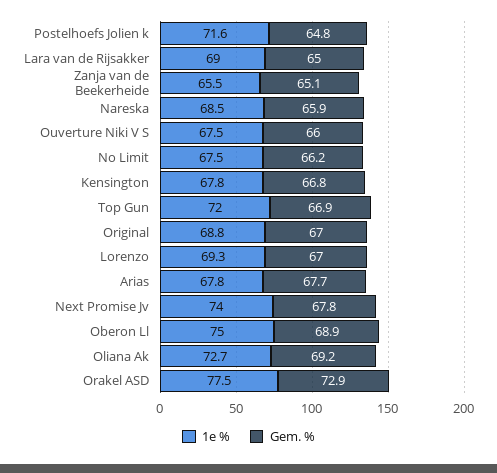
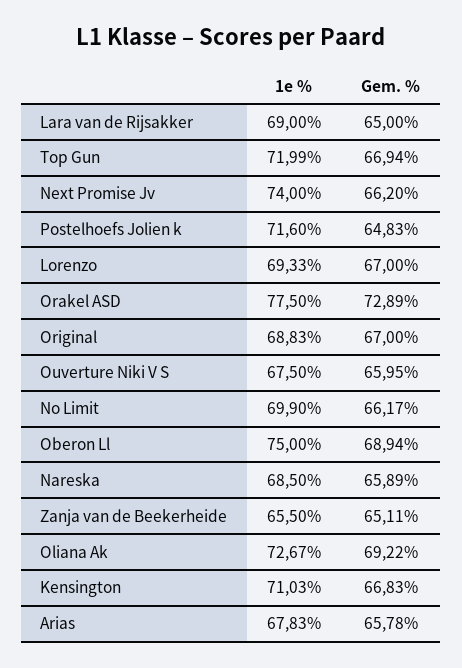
  {
    "1e %": {
      "Postelhoefs Jolien k": 71.6,
      "Lara van de Rijsakker": 69,
      "Zanja van de Beekerheide": 65.5,
      "Nareska": 68.5,
      "Ouverture Niki V S": 67.5,
-     "No Limit": 67.5,
+     "No Limit": 69.9,
-     "Kensington": 67.8,
+     "Kensington": 71.03,
      "Top Gun": 71.99,
      "Original": 68.83,
      "Lorenzo": 69.33,
      "Arias": 67.83,
      "Next Promise Jv": 74,
      "Oberon Ll": 75,
      "Oliana Ak": 72.67,
      "Orakel ASD": 77.5
    },
    "Gem. %": {
      "Postelhoefs Jolien k": 64.83,
      "Lara van de Rijsakker": 65,
      "Zanja van de Beekerheide": 65.11,
      "Nareska": 65.89,
      "Ouverture Niki V S": 65.95,
      "No Limit": 66.17,
      "Kensington": 66.83,
      "Top Gun": 66.94,
      "Original": 67,
      "Lorenzo": 67,
-     "Arias": 67.7,
+     "Arias": 65.78,
-     "Next Promise Jv": 67.8,
+     "Next Promise Jv": 66.2,
      "Oberon Ll": 68.94,
      "Oliana Ak": 69.22,
      "Orakel ASD": 72.89
    }
  }

